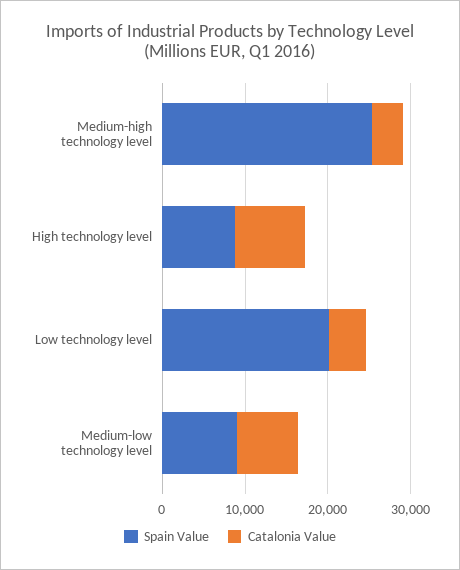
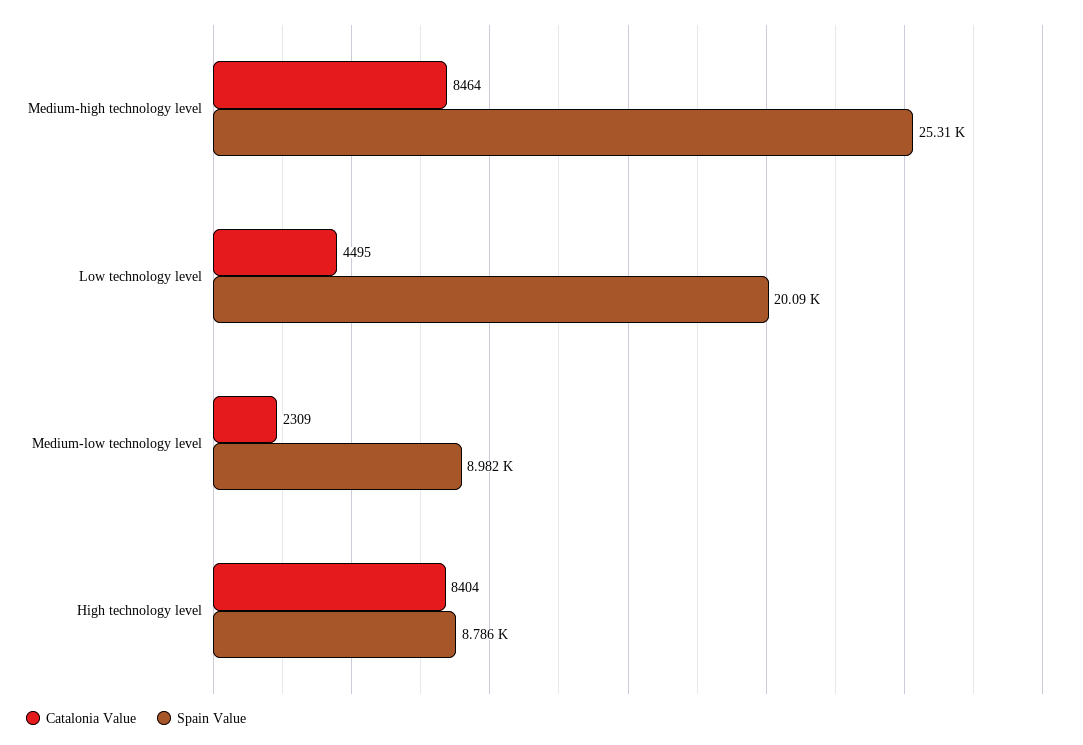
  {
    "Spain Value": {
      "Medium-high technology level": 25310,
      "High technology level": 8786,
      "Low technology level": 20090,
      "Medium-low technology level": 8982
    },
    "Catalonia Value": {
-     "Medium-high technology level": 4000,
+     "Medium-high technology level": 8464,
      "High technology level": 8404,
      "Low technology level": 4495,
-     "Medium-low technology level": 8000
+     "Medium-low technology level": 2309
    }
  }

